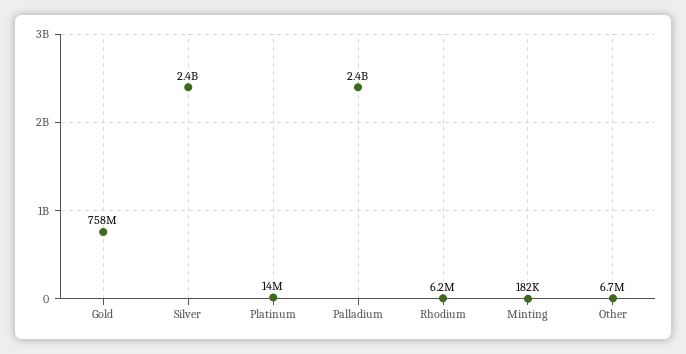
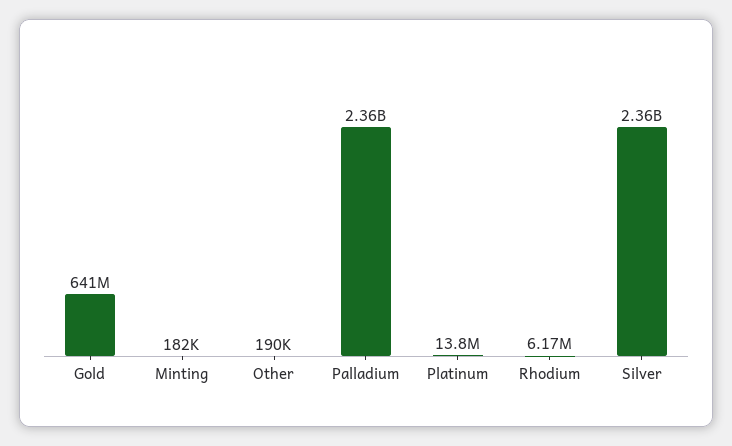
  {
-   "Gold": 758000000,
+   "Gold": 641000000,
    "Silver": 2360000000,
    "Platinum": 13800000,
    "Palladium": 2360000000,
    "Rhodium": 6170000,
    "Minting": 182000,
-   "Other": 6700000
+   "Other": 190000
  }

